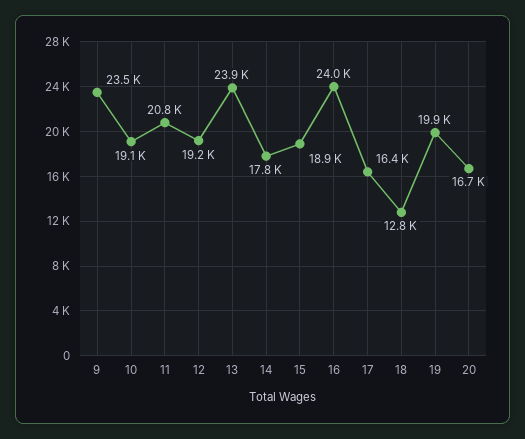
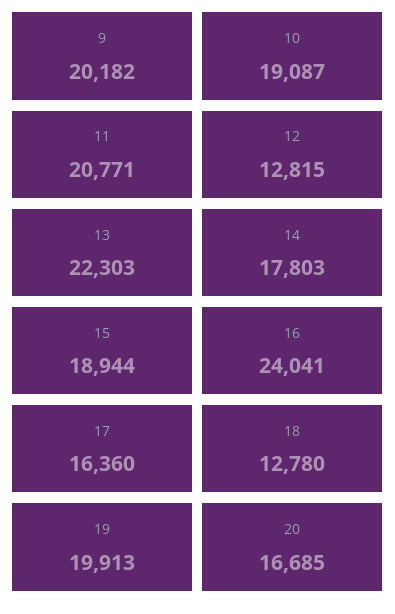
  {
-   "9": 23500,
+   "9": 20182,
    "10": 19087,
    "11": 20771,
-   "12": 19200,
+   "12": 12815,
-   "13": 23900,
+   "13": 22303,
    "14": 17803,
    "15": 18944,
    "16": 24041,
    "17": 16360,
    "18": 12780,
    "19": 19913,
    "20": 16685
  }

